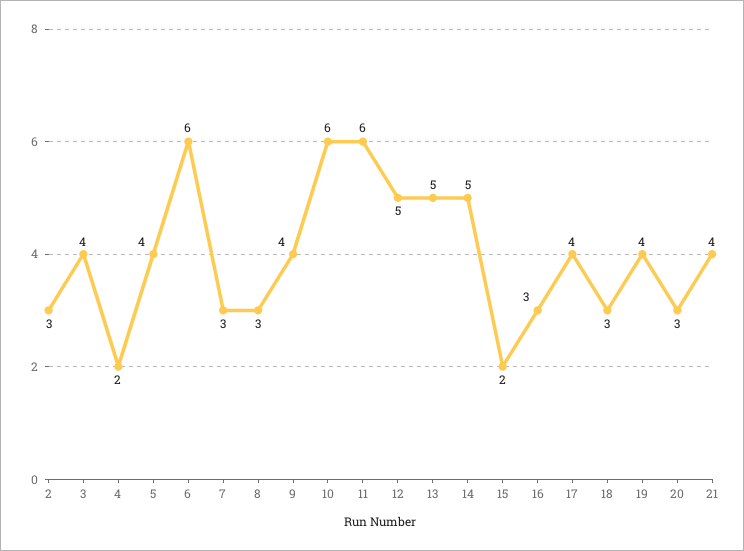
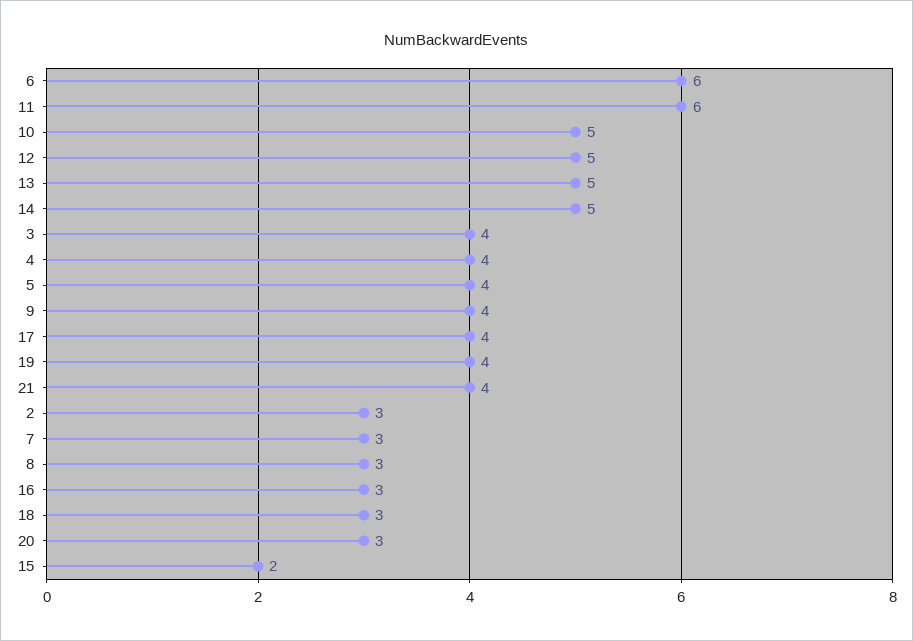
  {
    "2": 3,
    "3": 4,
-   "4": 2,
+   "4": 4,
    "5": 4,
    "6": 6,
    "7": 3,
    "8": 3,
    "9": 4,
-   "10": 6,
+   "10": 5,
    "11": 6,
    "12": 5,
    "13": 5,
    "14": 5,
    "15": 2,
    "16": 3,
    "17": 4,
    "18": 3,
    "19": 4,
    "20": 3,
    "21": 4
  }

